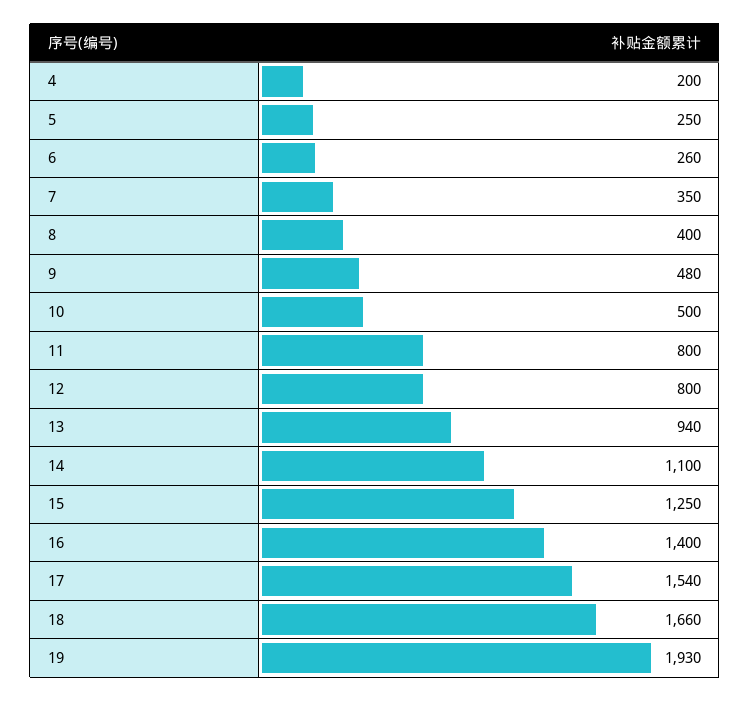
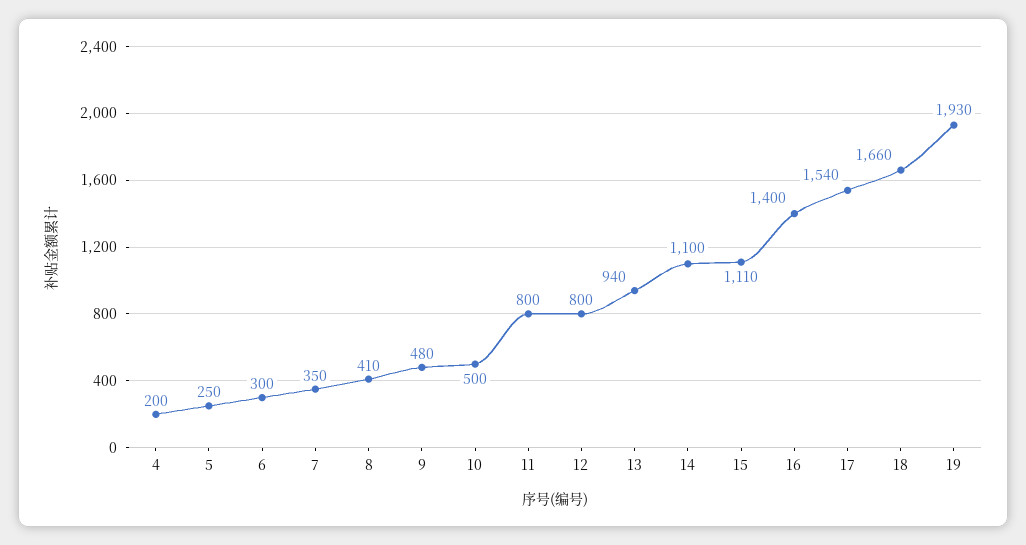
  {
    "4": 200,
    "5": 250,
-   "6": 260,
+   "6": 300,
    "7": 350,
-   "8": 400,
+   "8": 410,
    "9": 480,
    "10": 500,
    "11": 800,
    "12": 800,
    "13": 940,
    "14": 1100,
-   "15": 1250,
+   "15": 1110,
    "16": 1400,
    "17": 1540,
    "18": 1660,
    "19": 1930
  }

